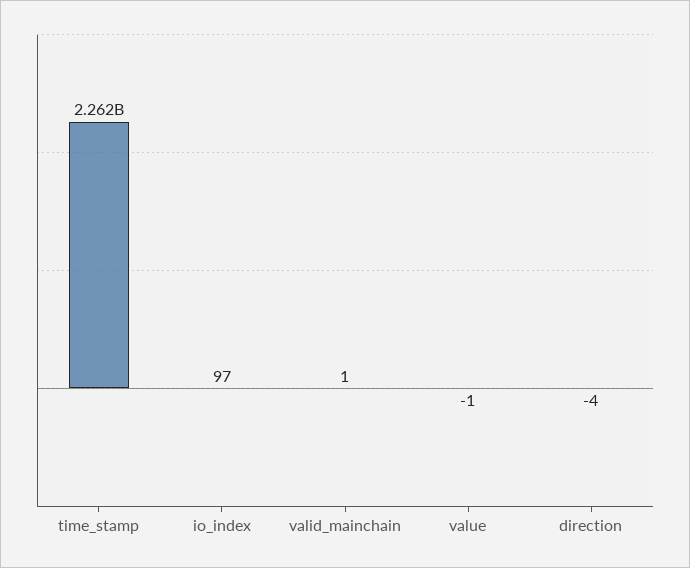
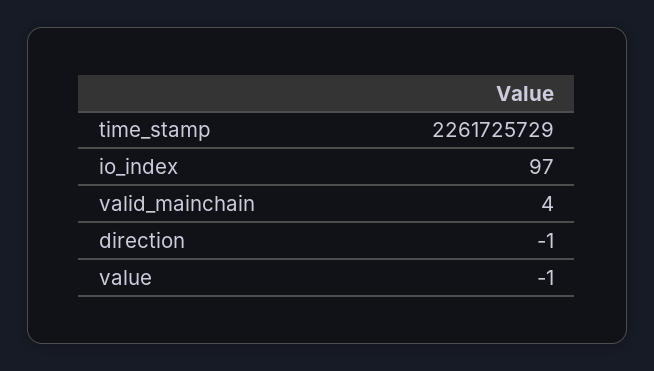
  {
    "time_stamp": 2261725729,
    "io_index": 97,
-   "valid_mainchain": 1,
+   "valid_mainchain": 4,
    "value": -1,
-   "direction": -4
+   "direction": -1
  }

